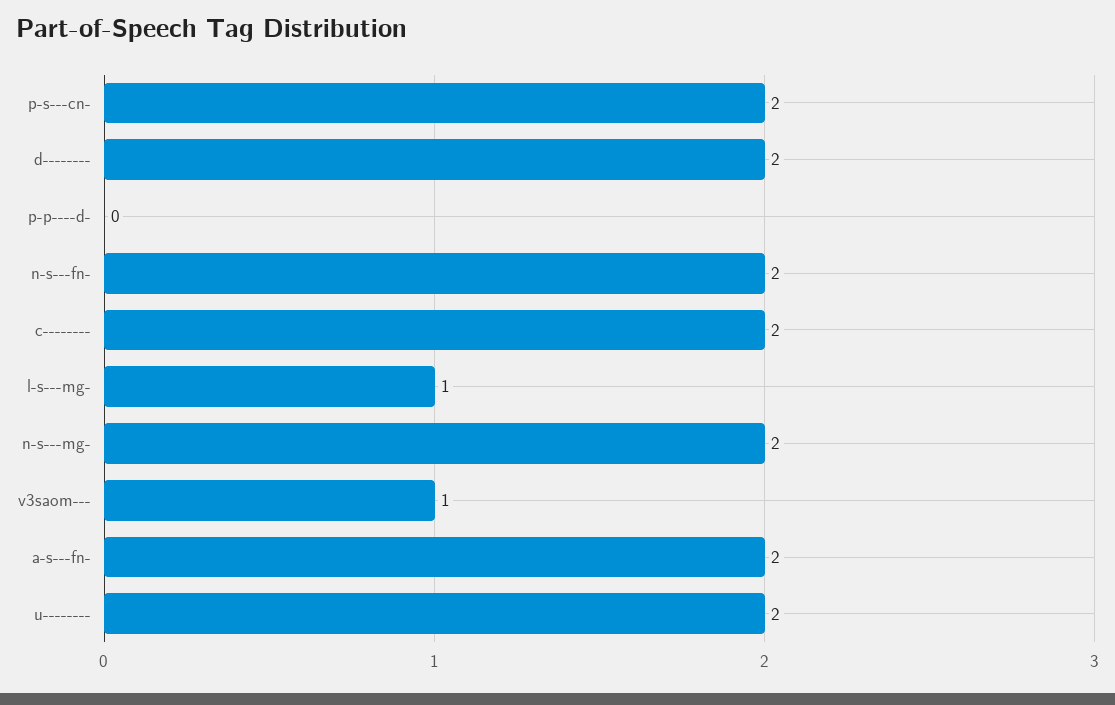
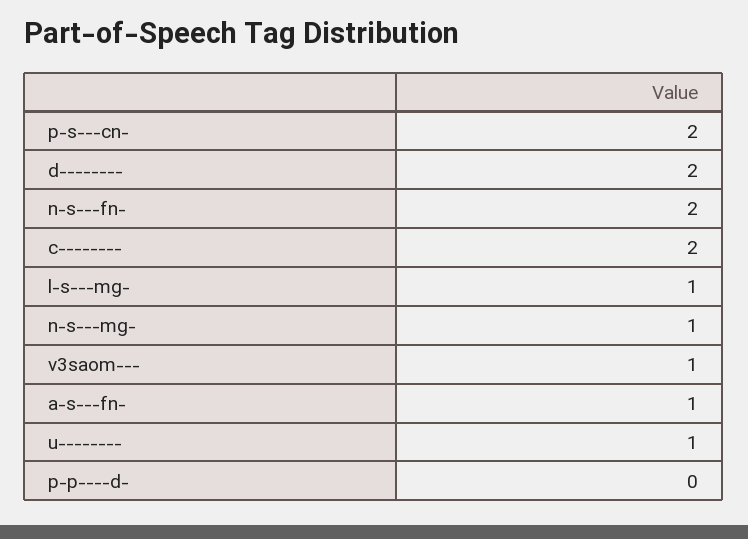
  {
    "p-s---cn-": 2,
    "d--------": 2,
    "p-p----d-": 0,
    "n-s---fn-": 2,
    "c--------": 2,
    "l-s---mg-": 1,
-   "n-s---mg-": 2,
+   "n-s---mg-": 1,
    "v3saom---": 1,
-   "a-s---fn-": 2,
+   "a-s---fn-": 1,
-   "u--------": 2
+   "u--------": 1
  }

